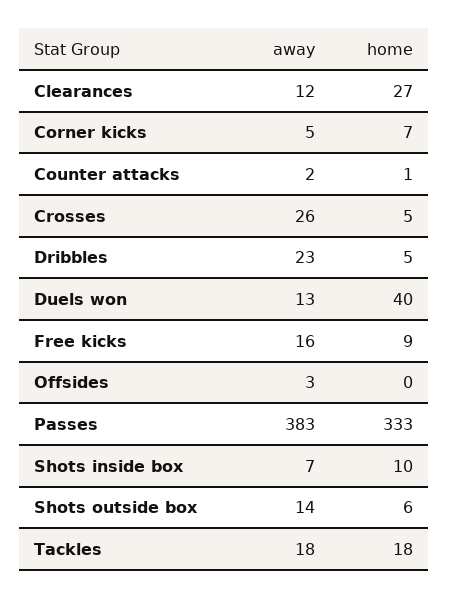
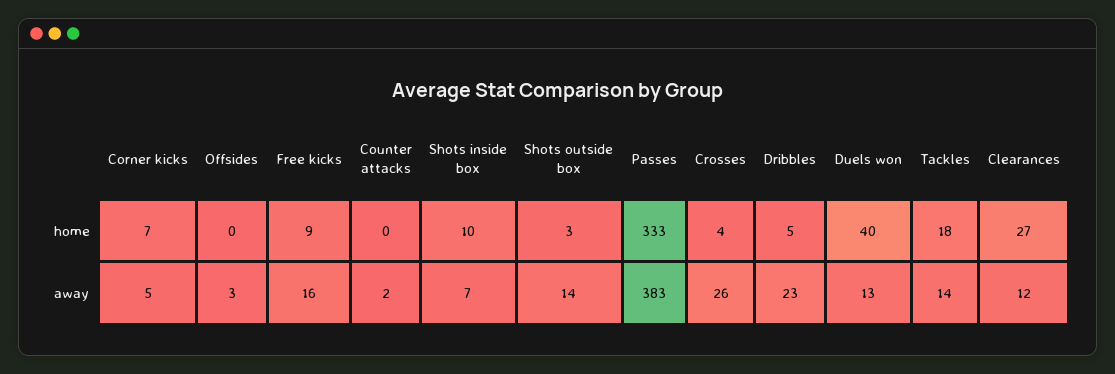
  {
    "away": {
      "Clearances": 12,
      "Corner kicks": 5,
      "Counter attacks": 2,
      "Crosses": 26,
      "Dribbles": 23,
      "Duels won": 13,
      "Free kicks": 16,
      "Offsides": 3,
      "Passes": 383,
      "Shots inside box": 7,
      "Shots outside box": 14,
-     "Tackles": 18
+     "Tackles": 14
    },
    "home": {
      "Clearances": 27,
      "Corner kicks": 7,
-     "Counter attacks": 1,
+     "Counter attacks": 0,
-     "Crosses": 5,
+     "Crosses": 4,
      "Dribbles": 5,
      "Duels won": 40,
      "Free kicks": 9,
      "Offsides": 0,
      "Passes": 333,
      "Shots inside box": 10,
-     "Shots outside box": 6,
+     "Shots outside box": 3,
      "Tackles": 18
    }
  }

